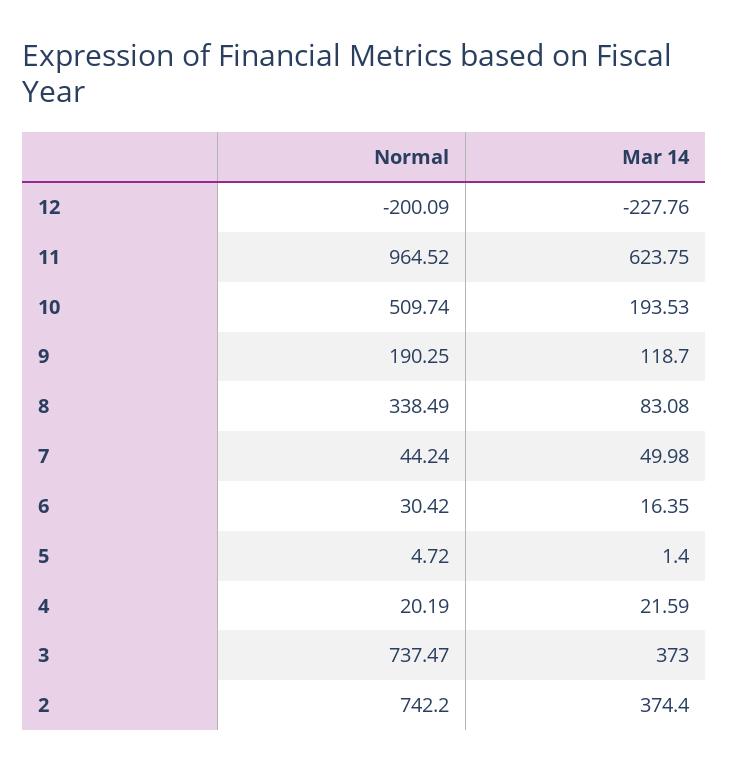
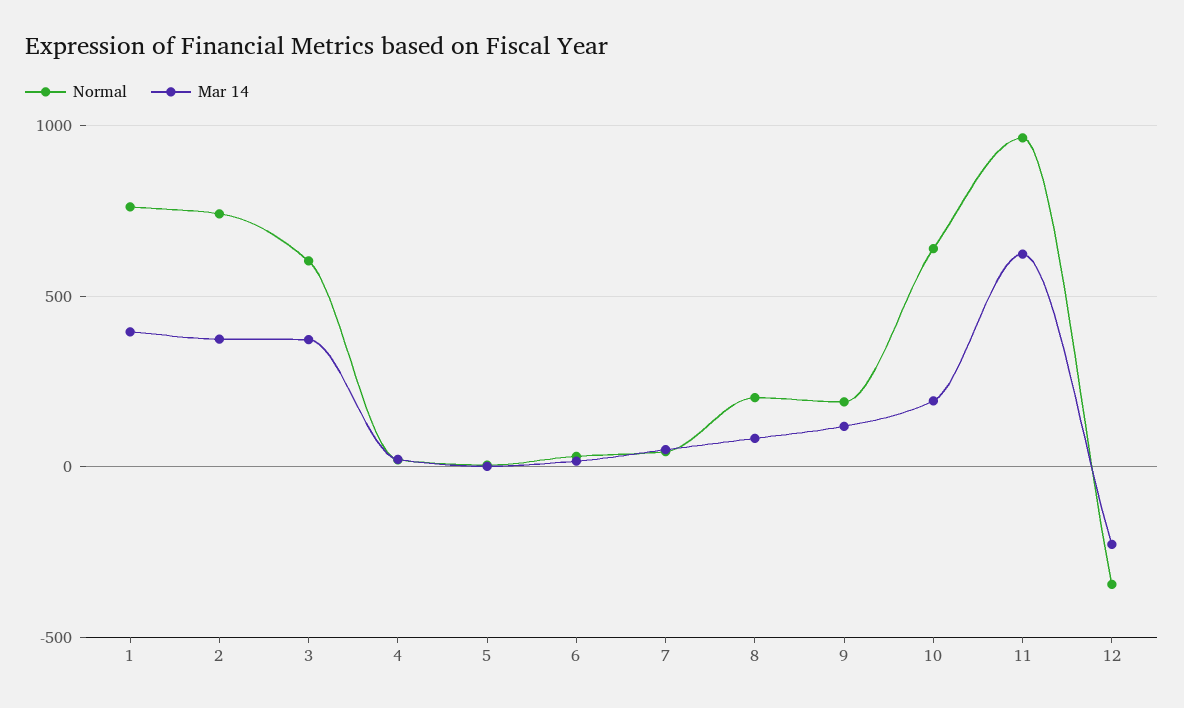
  {
    "Normal": {
-     "12": -200.09,
+     "12": -350,
      "11": 964.52,
-     "10": 509.74,
+     "10": 650,
      "9": 190.25,
-     "8": 338.49,
+     "8": 200,
      "7": 44.24,
      "6": 30.42,
      "5": 4.72,
      "4": 20.19,
-     "3": 737.47,
+     "3": 600,
-     "2": 742.2
+     "2": 742.2,
+     "1": 750
    },
    "Mar 14": {
      "12": -227.76,
      "11": 623.75,
      "10": 193.53,
      "9": 118.7,
      "8": 83.08,
      "7": 49.98,
      "6": 16.35,
      "5": 1.4,
      "4": 21.59,
      "3": 373,
-     "2": 374.4
+     "2": 374.4,
+     "1": 400
    }
  }

